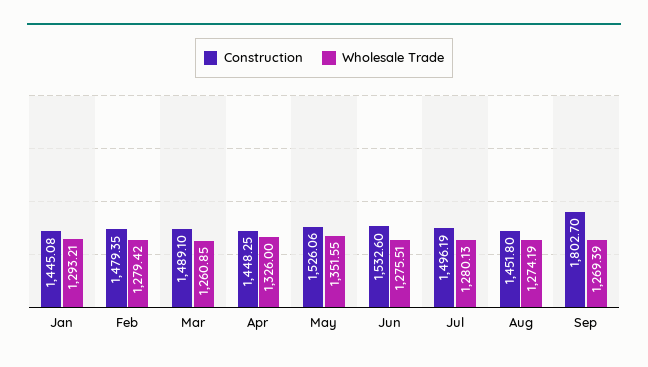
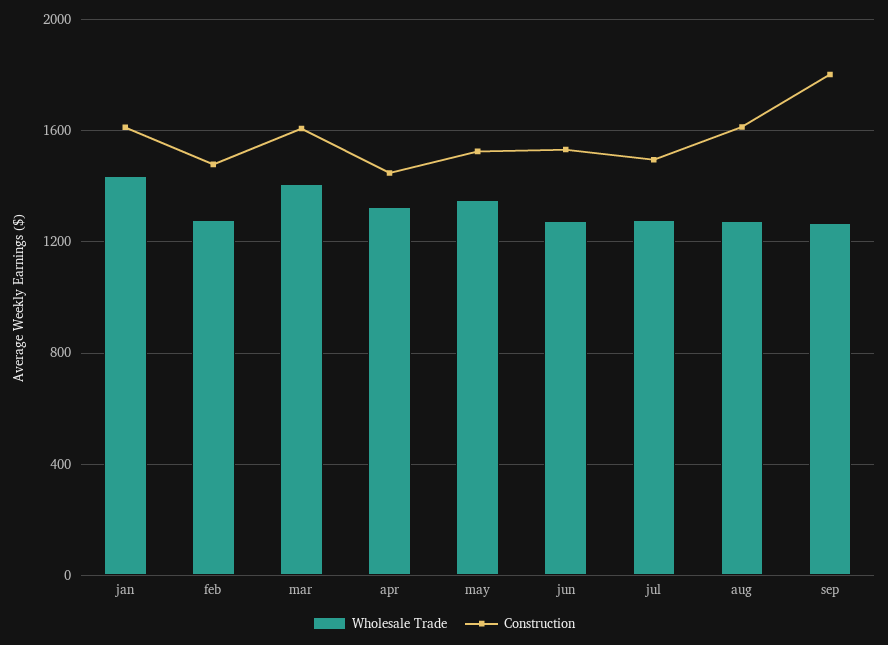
  {
    "Construction": {
-     "Jan": 1445.08,
+     "Jan": 1600,
      "Feb": 1479.35,
-     "Mar": 1489.1,
+     "Mar": 1600,
      "Apr": 1448.25,
      "May": 1526.06,
      "Jun": 1532.6,
      "Jul": 1496.19,
-     "Aug": 1451.8,
+     "Aug": 1600,
      "Sep": 1802.7
    },
    "Wholesale Trade": {
-     "Jan": 1293.21,
+     "Jan": 1450,
      "Feb": 1279.42,
-     "Mar": 1260.85,
+     "Mar": 1400,
      "Apr": 1326,
      "May": 1351.55,
      "Jun": 1275.51,
      "Jul": 1280.13,
      "Aug": 1274.19,
      "Sep": 1269.39
    }
  }

